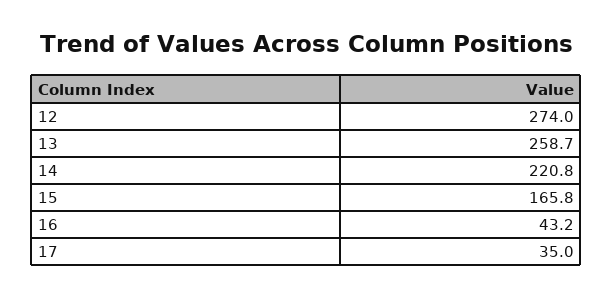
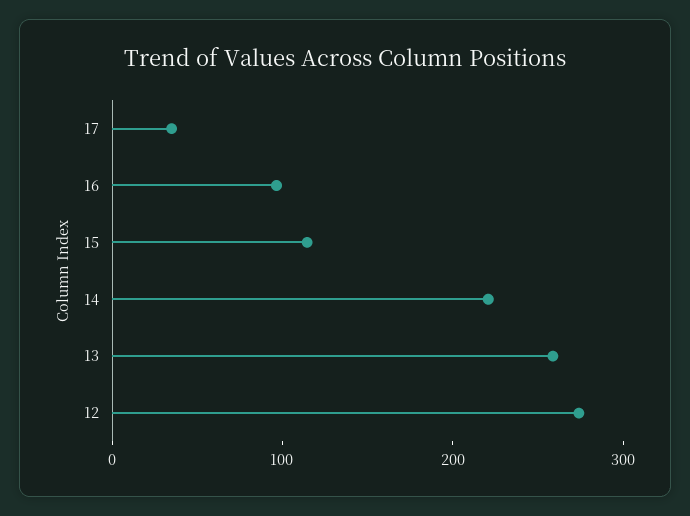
  {
    "12": 274,
    "13": 258.7,
    "14": 220.8,
-   "15": 165.8,
+   "15": 120,
-   "16": 43.2,
+   "16": 100,
    "17": 35
  }

